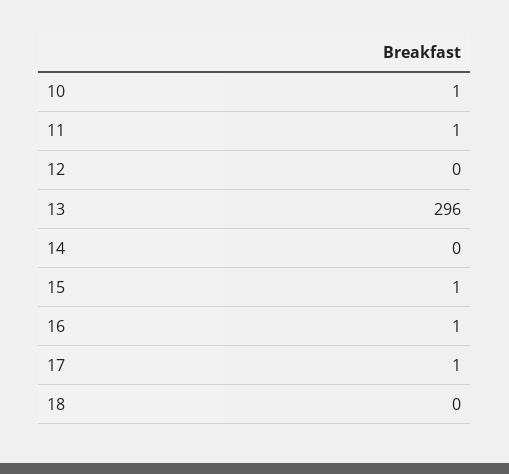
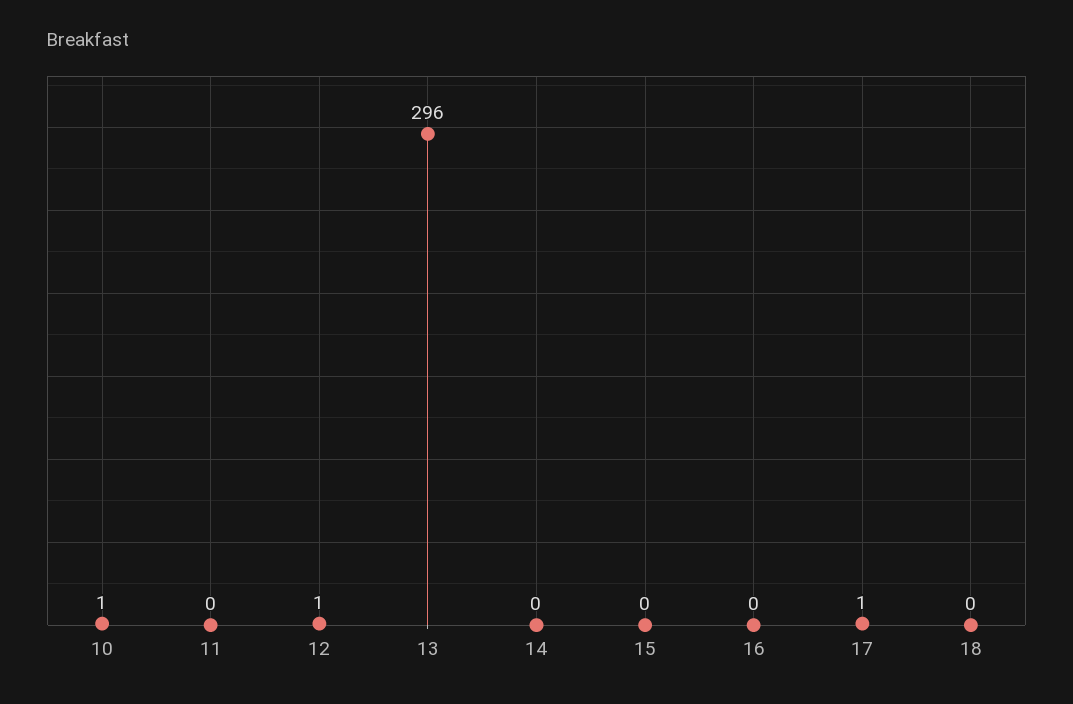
  {
    "10": 1,
-   "11": 1,
+   "11": 0,
-   "12": 0,
+   "12": 1,
    "13": 296,
    "14": 0,
-   "15": 1,
+   "15": 0,
-   "16": 1,
+   "16": 0,
    "17": 1,
    "18": 0
  }

